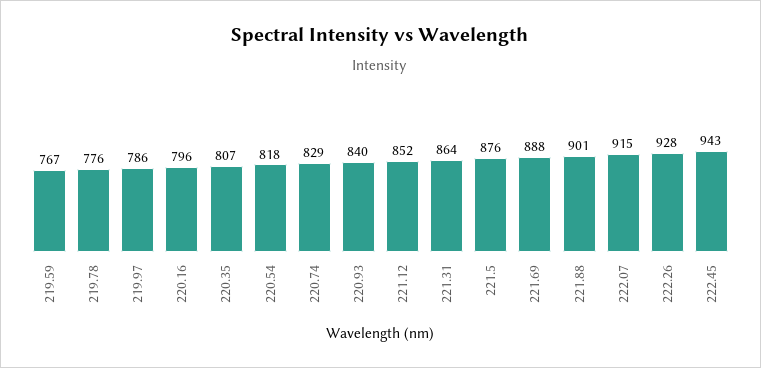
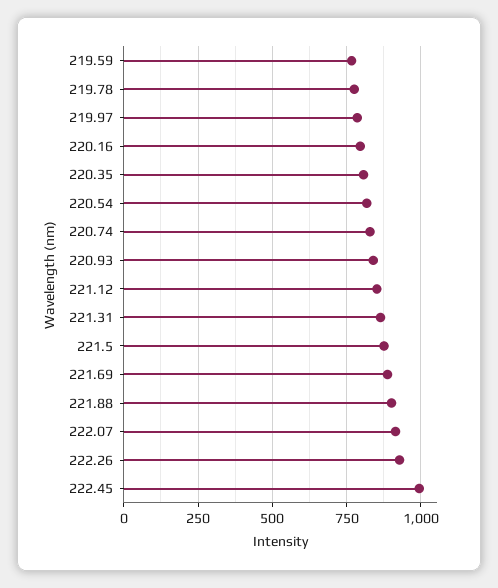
  {
    "219.59": 767,
    "219.78": 776,
    "219.97": 786,
    "220.16": 796,
    "220.35": 807,
    "220.54": 818,
    "220.74": 829,
    "220.93": 840,
    "221.12": 852,
    "221.31": 864,
    "221.5": 876,
    "221.69": 888,
    "221.88": 901,
    "222.07": 915,
    "222.26": 928,
-   "222.45": 943
+   "222.45": 1000
  }

